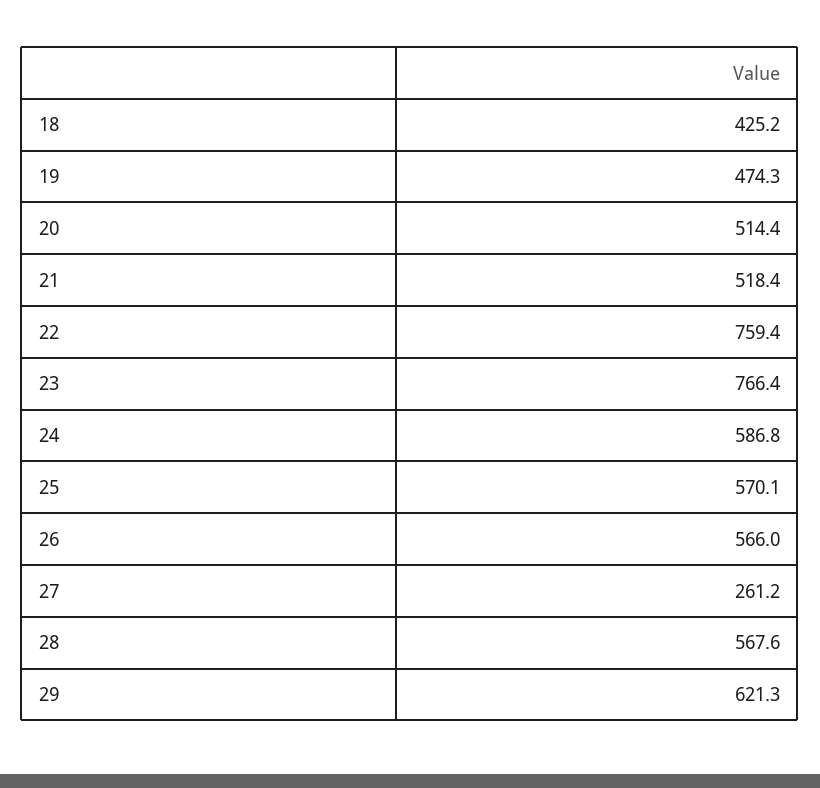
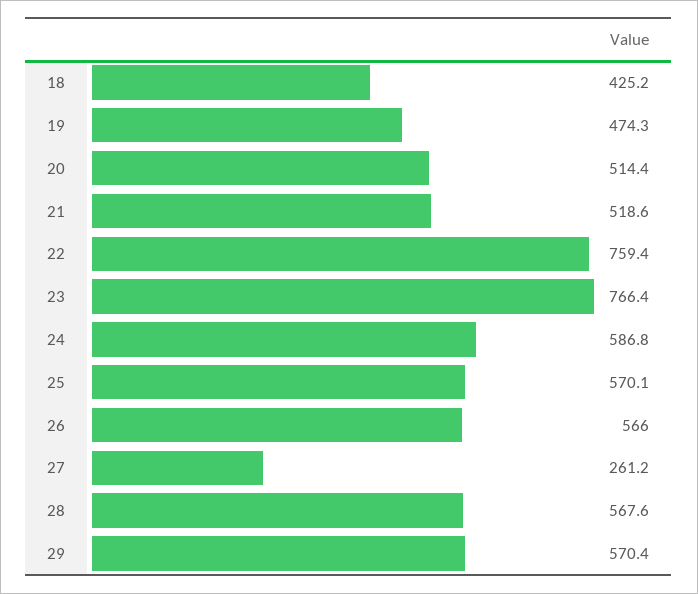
  {
    "18": 425.2,
    "19": 474.3,
    "20": 514.4,
-   "21": 518.4,
+   "21": 518.6,
    "22": 759.4,
    "23": 766.4,
    "24": 586.8,
    "25": 570.1,
    "26": 566,
    "27": 261.2,
    "28": 567.6,
-   "29": 621.3
+   "29": 570.4
  }

